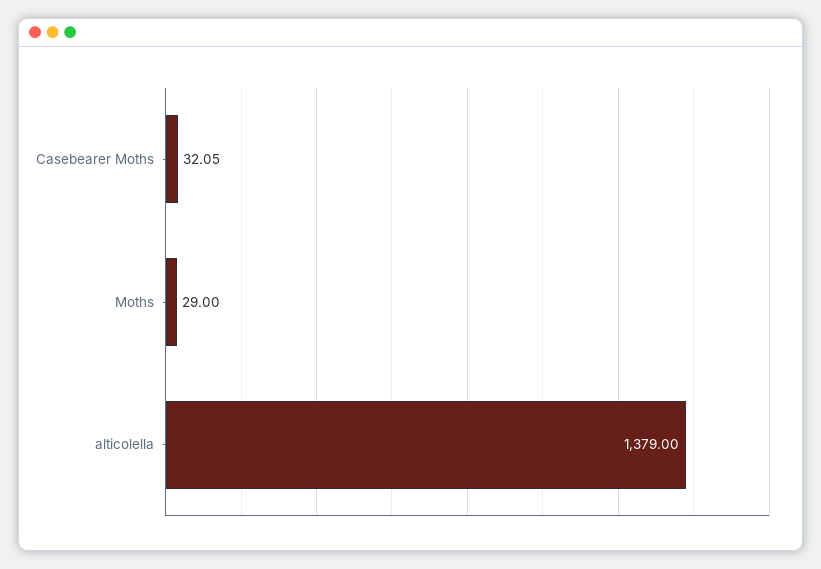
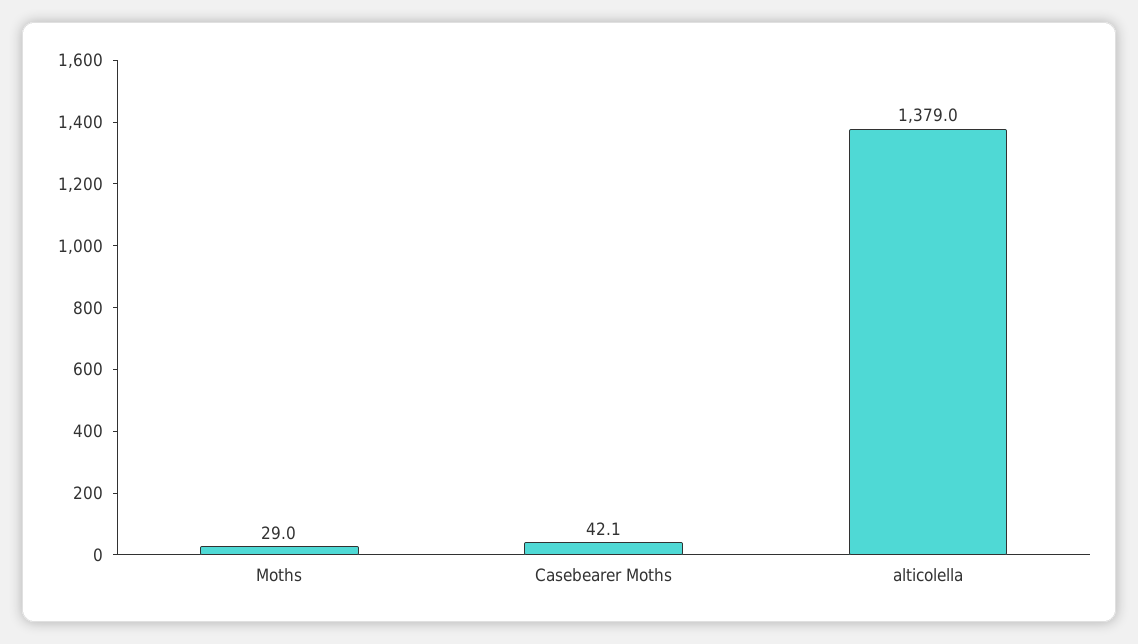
  {
-   "Casebearer Moths": 32.05,
+   "Casebearer Moths": 42.1,
    "Moths": 29,
    "alticolella": 1379
  }

